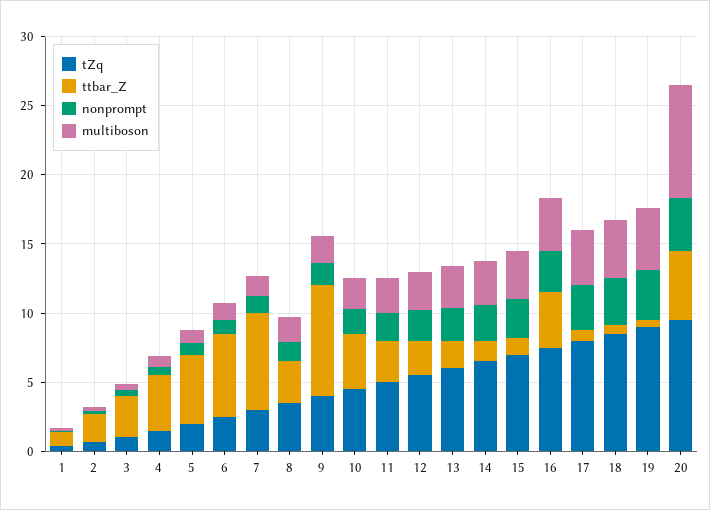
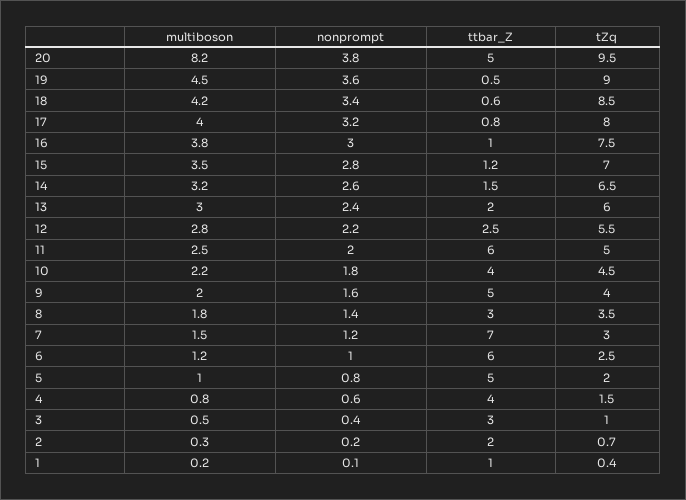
  {
    "tZq": {
      "1": 0.4,
      "2": 0.7,
      "3": 1,
      "4": 1.5,
      "5": 2,
      "6": 2.5,
      "7": 3,
      "8": 3.5,
      "9": 4,
      "10": 4.5,
      "11": 5,
      "12": 5.5,
      "13": 6,
      "14": 6.5,
      "15": 7,
      "16": 7.5,
      "17": 8,
      "18": 8.5,
      "19": 9,
      "20": 9.5
    },
    "ttbar_Z": {
      "1": 1,
      "2": 2,
      "3": 3,
      "4": 4,
      "5": 5,
      "6": 6,
      "7": 7,
      "8": 3,
-     "9": 8,
+     "9": 5,
      "10": 4,
-     "11": 3,
+     "11": 6,
      "12": 2.5,
      "13": 2,
      "14": 1.5,
      "15": 1.2,
-     "16": 4,
+     "16": 1,
      "17": 0.8,
      "18": 0.6,
      "19": 0.5,
      "20": 5
    },
    "nonprompt": {
      "1": 0.1,
      "2": 0.2,
      "3": 0.4,
      "4": 0.6,
      "5": 0.8,
      "6": 1,
      "7": 1.2,
      "8": 1.4,
      "9": 1.6,
      "10": 1.8,
      "11": 2,
      "12": 2.2,
      "13": 2.4,
      "14": 2.6,
      "15": 2.8,
      "16": 3,
      "17": 3.2,
      "18": 3.4,
      "19": 3.6,
      "20": 3.8
    },
    "multiboson": {
      "1": 0.2,
      "2": 0.3,
      "3": 0.5,
      "4": 0.8,
      "5": 1,
      "6": 1.2,
      "7": 1.5,
      "8": 1.8,
      "9": 2,
      "10": 2.2,
      "11": 2.5,
      "12": 2.8,
      "13": 3,
      "14": 3.2,
      "15": 3.5,
      "16": 3.8,
      "17": 4,
      "18": 4.2,
      "19": 4.5,
      "20": 8.2
    }
  }

